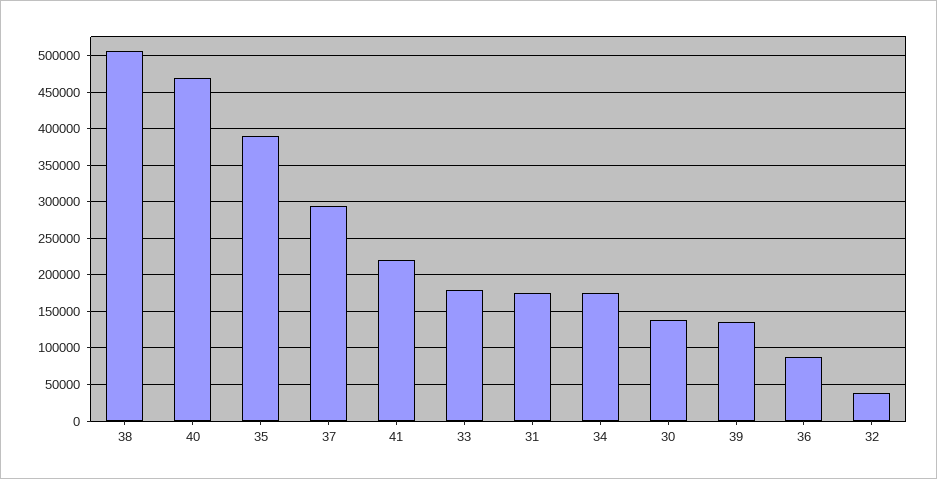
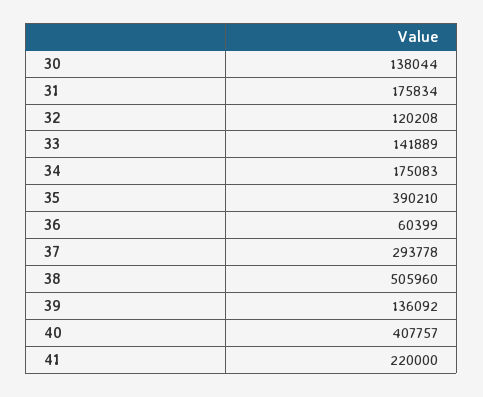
  {
    "38": 505960,
-   "40": 470000,
+   "40": 407757,
    "35": 390210,
    "37": 293778,
    "41": 220000,
-   "33": 180000,
+   "33": 141889,
    "31": 175834,
    "34": 175083,
    "30": 138044,
    "39": 136092,
-   "36": 90000,
+   "36": 60399,
-   "32": 40000
+   "32": 120208
  }

